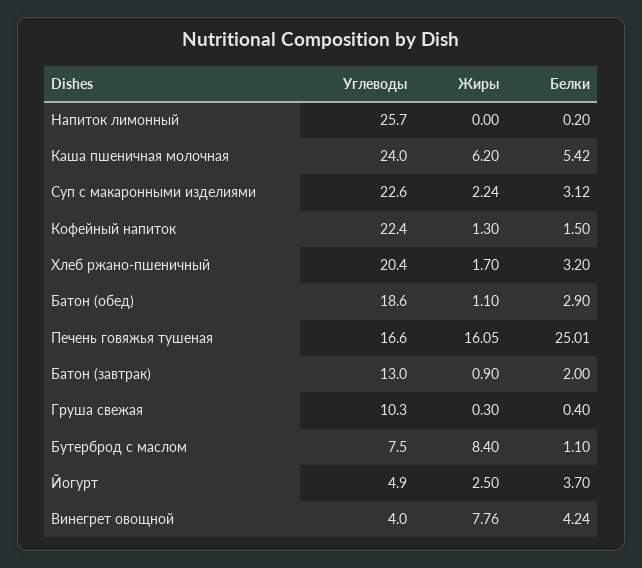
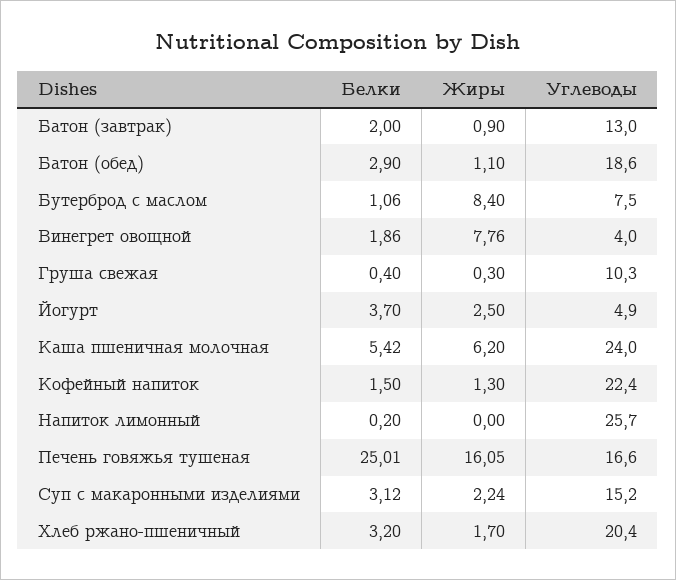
  {
    "Углеводы": {
      "Напиток лимонный": 25.7,
      "Каша пшеничная молочная": 24,
-     "Суп с макаронными изделиями": 22.6,
+     "Суп с макаронными изделиями": 15.2,
      "Кофейный напиток": 22.4,
      "Хлеб ржано-пшеничный": 20.4,
      "Батон (обед)": 18.6,
      "Печень говяжья тушеная": 16.6,
      "Батон (завтрак)": 13,
      "Груша свежая": 10.3,
      "Бутерброд с маслом": 7.5,
      "Йогурт": 4.9,
      "Винегрет овощной": 4
    },
    "Жиры": {
      "Напиток лимонный": 0,
      "Каша пшеничная молочная": 6.2,
      "Суп с макаронными изделиями": 2.24,
      "Кофейный напиток": 1.3,
      "Хлеб ржано-пшеничный": 1.7,
      "Батон (обед)": 1.1,
      "Печень говяжья тушеная": 16.05,
      "Батон (завтрак)": 0.9,
      "Груша свежая": 0.3,
      "Бутерброд с маслом": 8.4,
      "Йогурт": 2.5,
      "Винегрет овощной": 7.76
    },
    "Белки": {
      "Напиток лимонный": 0.2,
      "Каша пшеничная молочная": 5.42,
      "Суп с макаронными изделиями": 3.12,
      "Кофейный напиток": 1.5,
      "Хлеб ржано-пшеничный": 3.2,
      "Батон (обед)": 2.9,
      "Печень говяжья тушеная": 25.01,
      "Батон (завтрак)": 2,
      "Груша свежая": 0.4,
-     "Бутерброд с маслом": 1.1,
+     "Бутерброд с маслом": 1.06,
      "Йогурт": 3.7,
-     "Винегрет овощной": 4.24
+     "Винегрет овощной": 1.86
    }
  }

